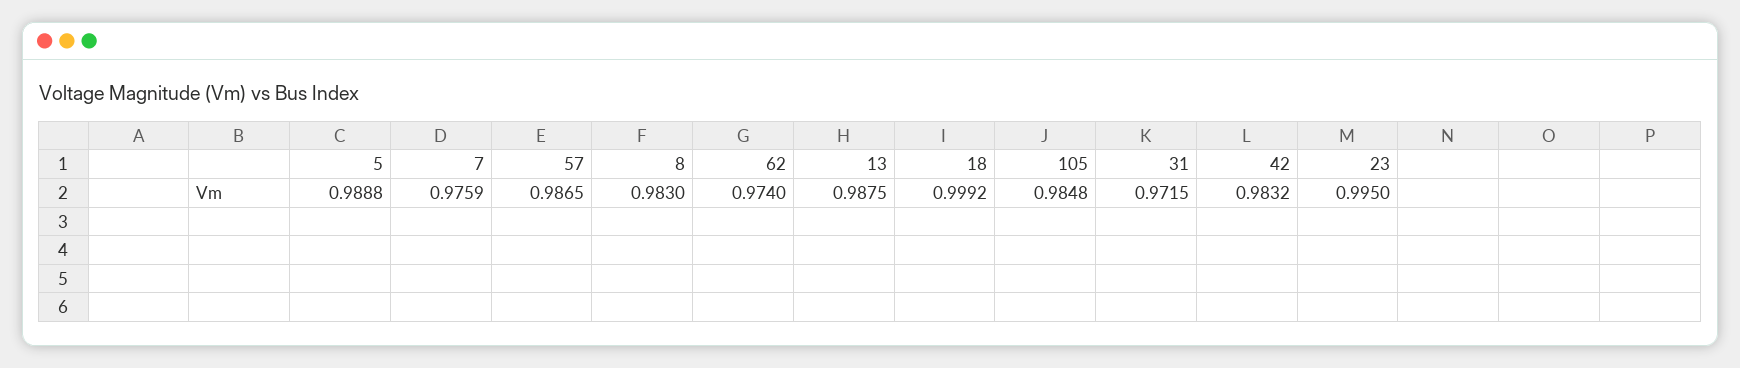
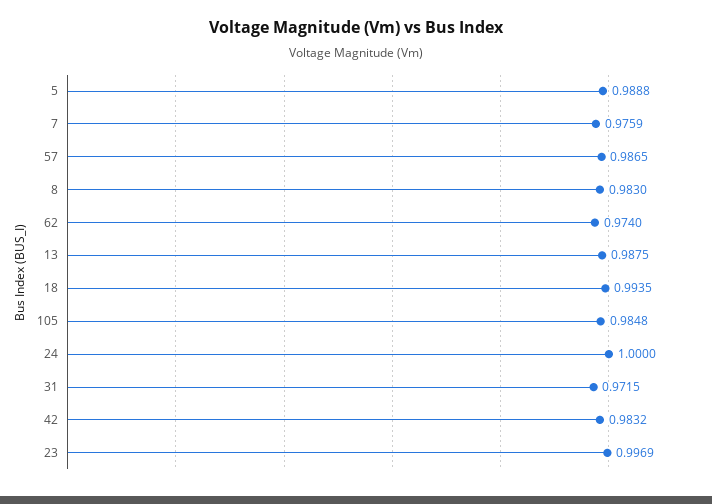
  {
    "5": 0.9888,
    "7": 0.9759,
    "57": 0.9865,
    "8": 0.983,
    "62": 0.974,
    "13": 0.9875,
-   "18": 0.9992,
+   "18": 0.9935,
    "105": 0.9848,
    "31": 0.9715,
    "42": 0.9832,
-   "23": 0.995
+   "23": 0.9969,
+   "24": 1
  }

